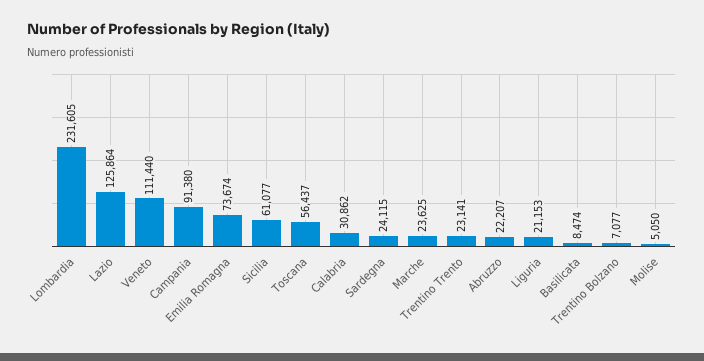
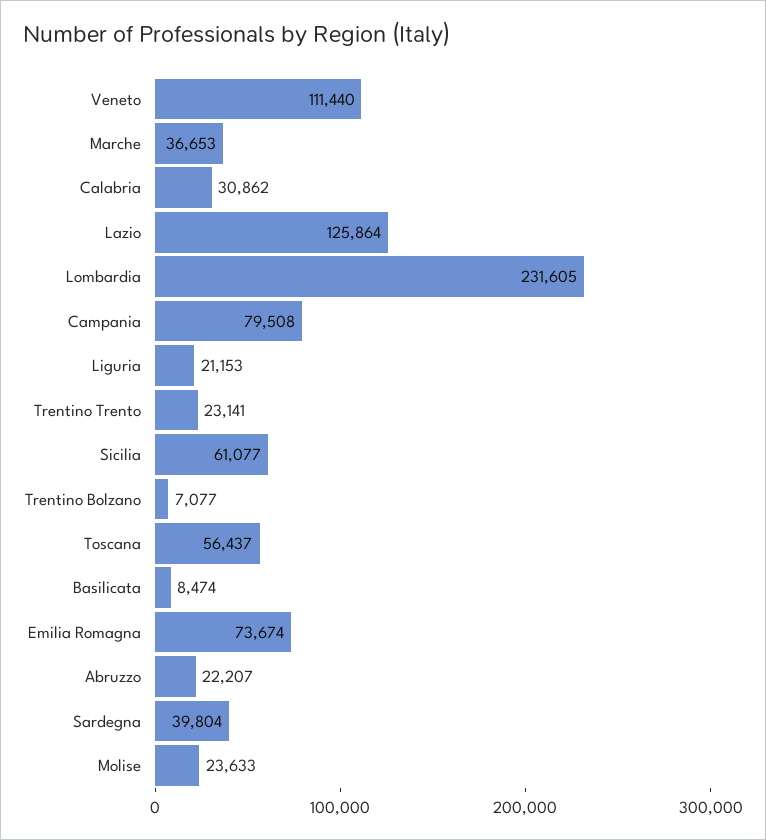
  {
    "Lombardia": 231605,
    "Lazio": 125864,
    "Veneto": 111440,
-   "Campania": 91380,
+   "Campania": 79508,
    "Emilia Romagna": 73674,
    "Sicilia": 61077,
    "Toscana": 56437,
    "Calabria": 30862,
-   "Sardegna": 24115,
+   "Sardegna": 39804,
-   "Marche": 23625,
+   "Marche": 36653,
    "Trentino Trento": 23141,
    "Abruzzo": 22207,
    "Liguria": 21153,
    "Basilicata": 8474,
    "Trentino Bolzano": 7077,
-   "Molise": 5050
+   "Molise": 23633
  }

